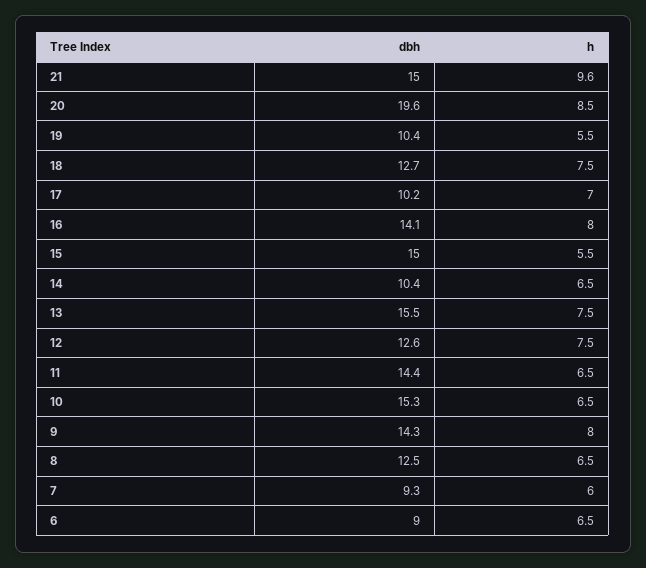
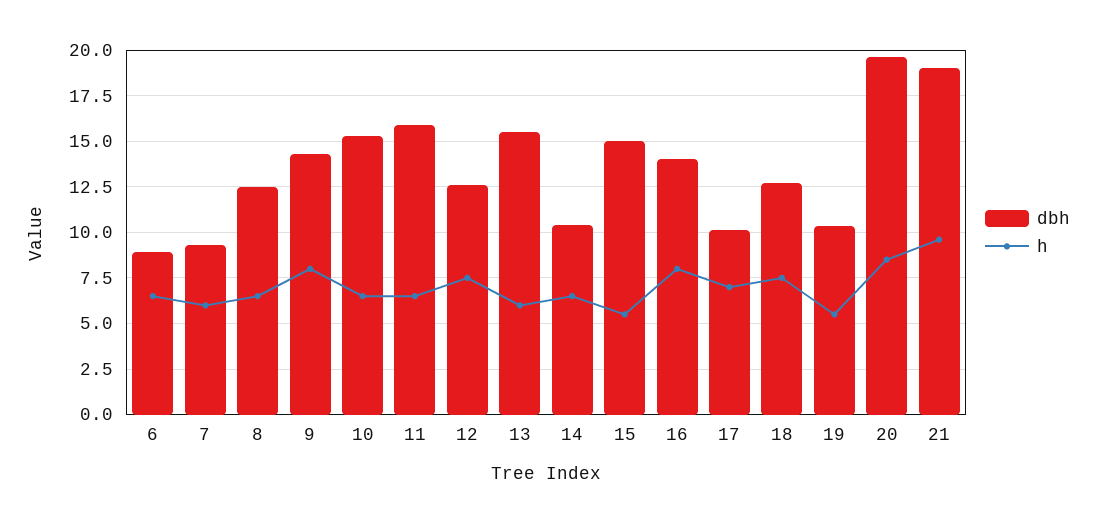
  {
    "dbh": {
-     "21": 15,
+     "21": 19,
      "20": 19.6,
      "19": 10.4,
      "18": 12.7,
      "17": 10.2,
      "16": 14.1,
      "15": 15,
      "14": 10.4,
      "13": 15.5,
      "12": 12.6,
-     "11": 14.4,
+     "11": 16,
      "10": 15.3,
      "9": 14.3,
      "8": 12.5,
      "7": 9.3,
      "6": 9
    },
    "h": {
      "21": 9.6,
      "20": 8.5,
      "19": 5.5,
      "18": 7.5,
      "17": 7,
      "16": 8,
      "15": 5.5,
      "14": 6.5,
-     "13": 7.5,
+     "13": 6,
      "12": 7.5,
      "11": 6.5,
      "10": 6.5,
      "9": 8,
      "8": 6.5,
      "7": 6,
      "6": 6.5
    }
  }

